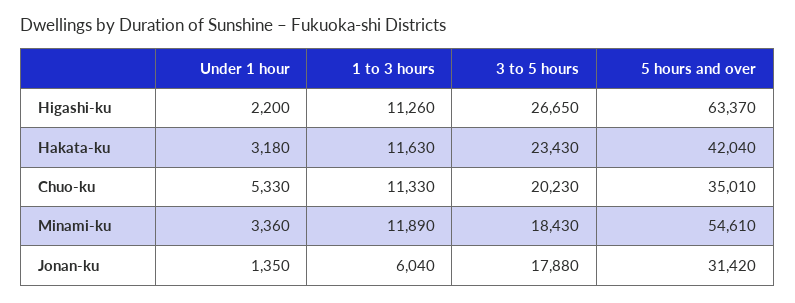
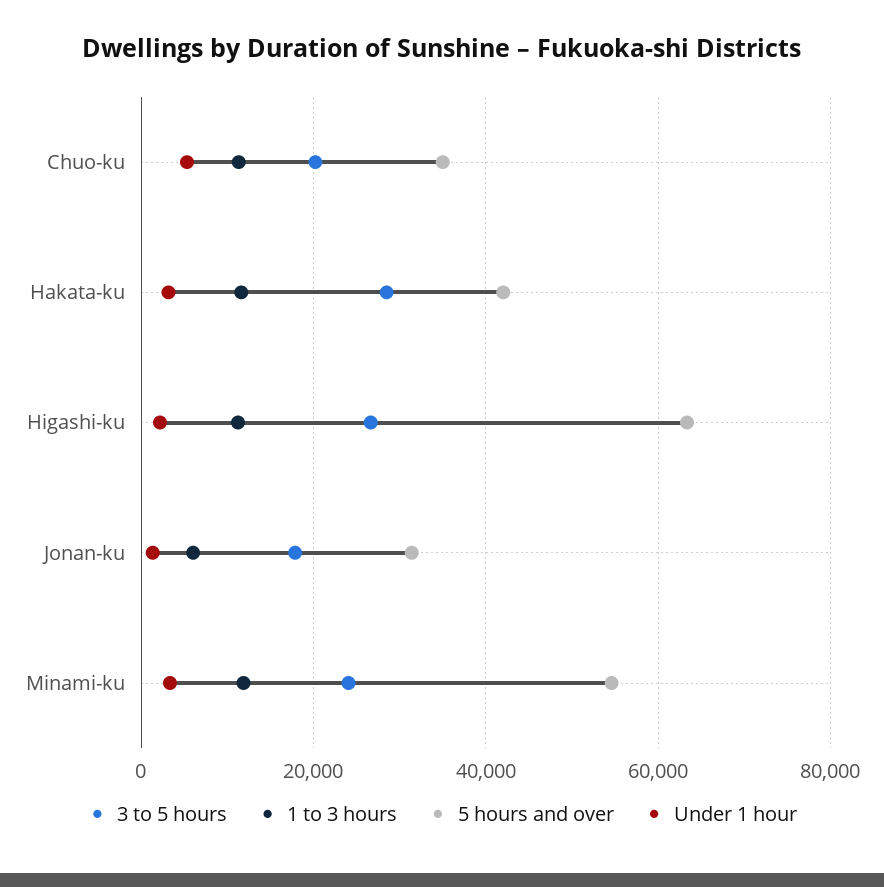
  {
    "Under 1 hour": {
      "Higashi-ku": 2200,
      "Hakata-ku": 3180,
      "Chuo-ku": 5330,
      "Minami-ku": 3360,
      "Jonan-ku": 1350
    },
    "1 to 3 hours": {
      "Higashi-ku": 11260,
      "Hakata-ku": 11630,
      "Chuo-ku": 11330,
      "Minami-ku": 11890,
      "Jonan-ku": 6040
    },
    "3 to 5 hours": {
      "Higashi-ku": 26650,
-     "Hakata-ku": 23430,
+     "Hakata-ku": 28000,
      "Chuo-ku": 20230,
-     "Minami-ku": 18430,
+     "Minami-ku": 24000,
      "Jonan-ku": 17880
    },
    "5 hours and over": {
      "Higashi-ku": 63370,
      "Hakata-ku": 42040,
      "Chuo-ku": 35010,
      "Minami-ku": 54610,
      "Jonan-ku": 31420
    }
  }

